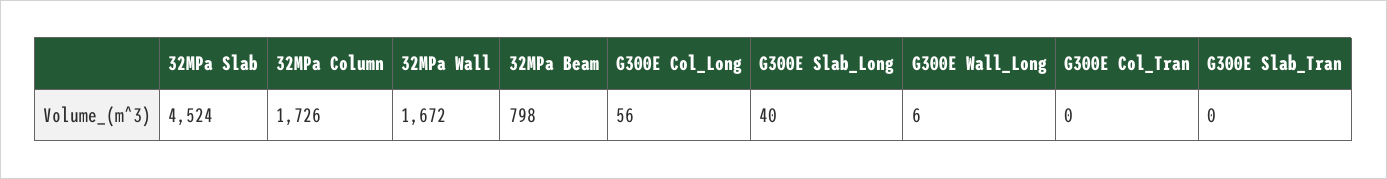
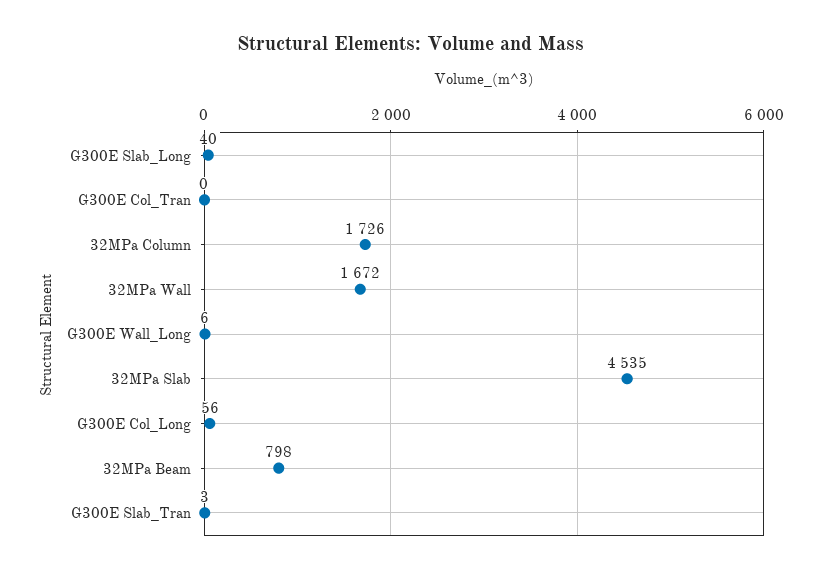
  {
-   "32MPa Slab": 4524,
+   "32MPa Slab": 4535,
    "32MPa Column": 1726,
    "32MPa Wall": 1672,
    "32MPa Beam": 798,
    "G300E Col_Long": 56,
    "G300E Slab_Long": 40,
    "G300E Wall_Long": 6,
    "G300E Col_Tran": 0,
-   "G300E Slab_Tran": 0
+   "G300E Slab_Tran": 3
  }

